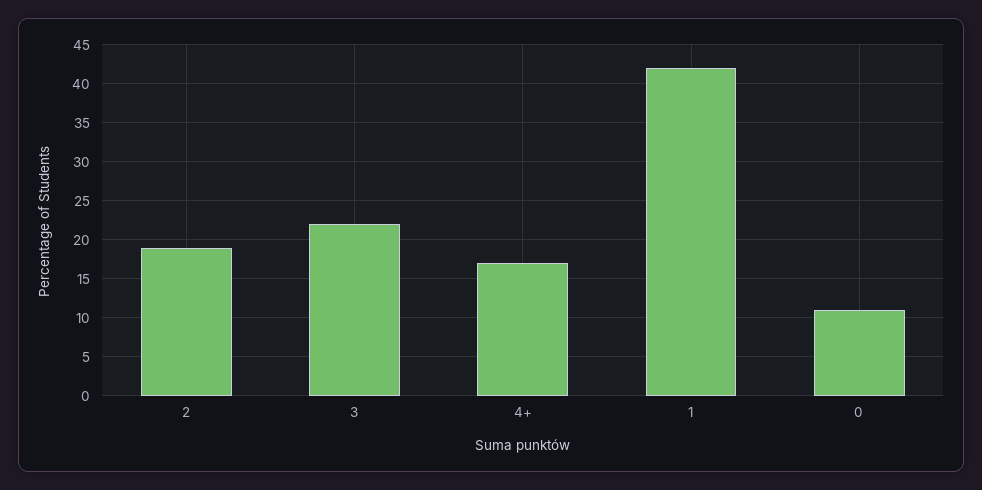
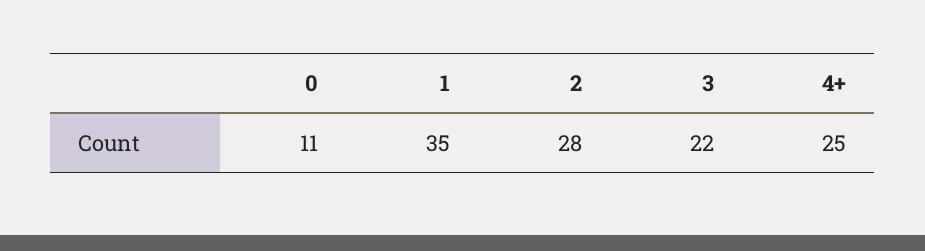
  {
-   "2": 19,
+   "2": 28,
    "3": 22,
-   "4+": 17,
+   "4+": 25,
-   "1": 42,
+   "1": 35,
    "0": 11
  }

